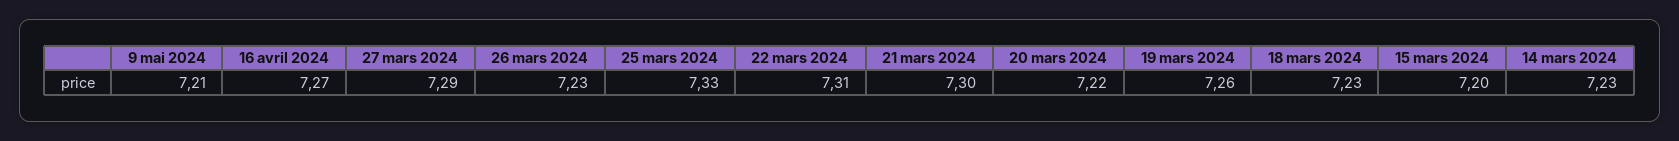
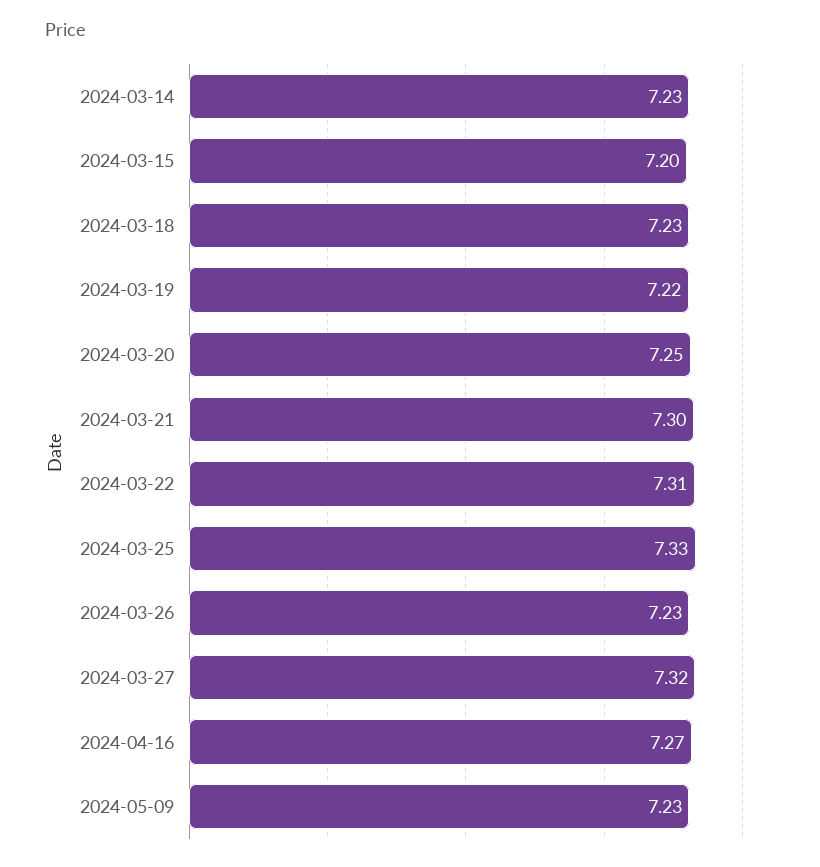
  {
-   "9 mai 2024": 7.21,
+   "9 mai 2024": 7.23,
    "16 avril 2024": 7.27,
-   "27 mars 2024": 7.29,
+   "27 mars 2024": 7.32,
    "26 mars 2024": 7.23,
    "25 mars 2024": 7.33,
    "22 mars 2024": 7.31,
    "21 mars 2024": 7.3,
-   "20 mars 2024": 7.22,
+   "20 mars 2024": 7.25,
-   "19 mars 2024": 7.26,
+   "19 mars 2024": 7.22,
    "18 mars 2024": 7.23,
    "15 mars 2024": 7.2,
    "14 mars 2024": 7.23
  }

